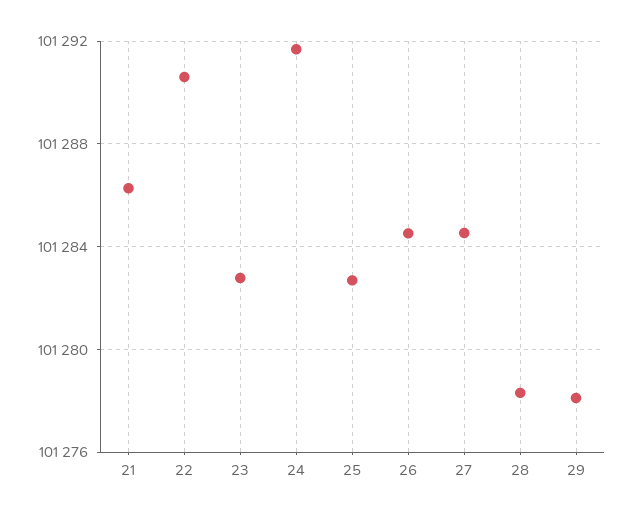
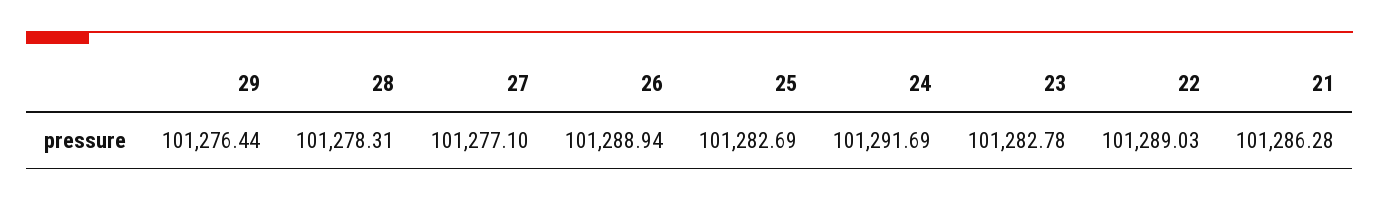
  {
    "21": 101286.28,
-   "22": 101290.5,
+   "22": 101289.03,
    "23": 101282.78,
    "24": 101291.69,
    "25": 101282.69,
-   "26": 101284.5,
+   "26": 101288.94,
-   "27": 101284.5,
+   "27": 101277.1,
    "28": 101278.31,
-   "29": 101278
+   "29": 101276.44
  }

